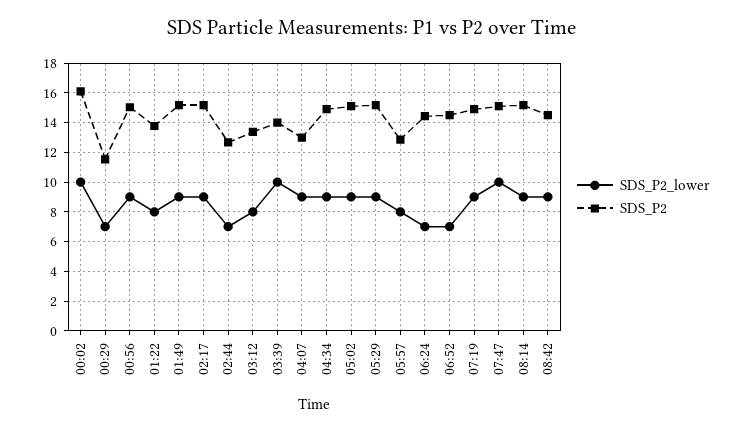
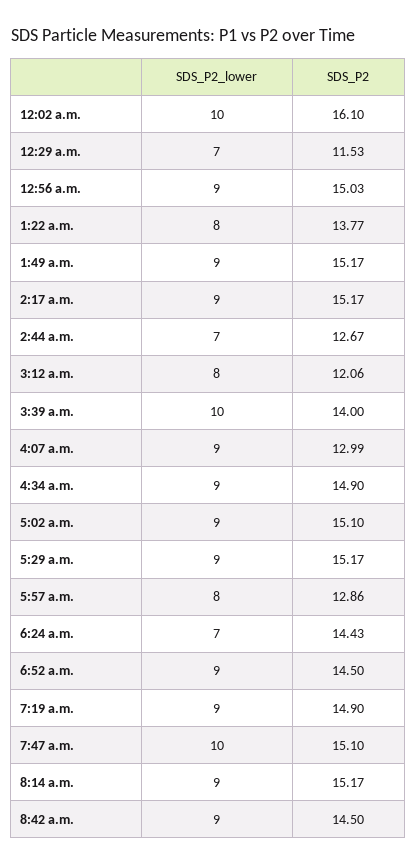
  {
    "SDS_P2_lower": {
      "00:02": 10,
      "00:29": 7,
      "00:56": 9,
      "01:22": 8,
      "01:49": 9,
      "02:17": 9,
      "02:44": 7,
      "03:12": 8,
      "03:39": 10,
      "04:07": 9,
      "04:34": 9,
      "05:02": 9,
      "05:29": 9,
      "05:57": 8,
      "06:24": 7,
-     "06:52": 7,
+     "06:52": 9,
      "07:19": 9,
      "07:47": 10,
      "08:14": 9,
      "08:42": 9
    },
    "SDS_P2": {
      "00:02": 16.1,
      "00:29": 11.53,
      "00:56": 15.03,
      "01:22": 13.77,
      "01:49": 15.17,
      "02:17": 15.17,
      "02:44": 12.67,
-     "03:12": 13.5,
+     "03:12": 12.06,
      "03:39": 14,
      "04:07": 12.99,
      "04:34": 14.9,
      "05:02": 15.1,
      "05:29": 15.17,
      "05:57": 12.86,
      "06:24": 14.43,
      "06:52": 14.5,
      "07:19": 14.9,
      "07:47": 15.1,
      "08:14": 15.17,
      "08:42": 14.5
    }
  }

